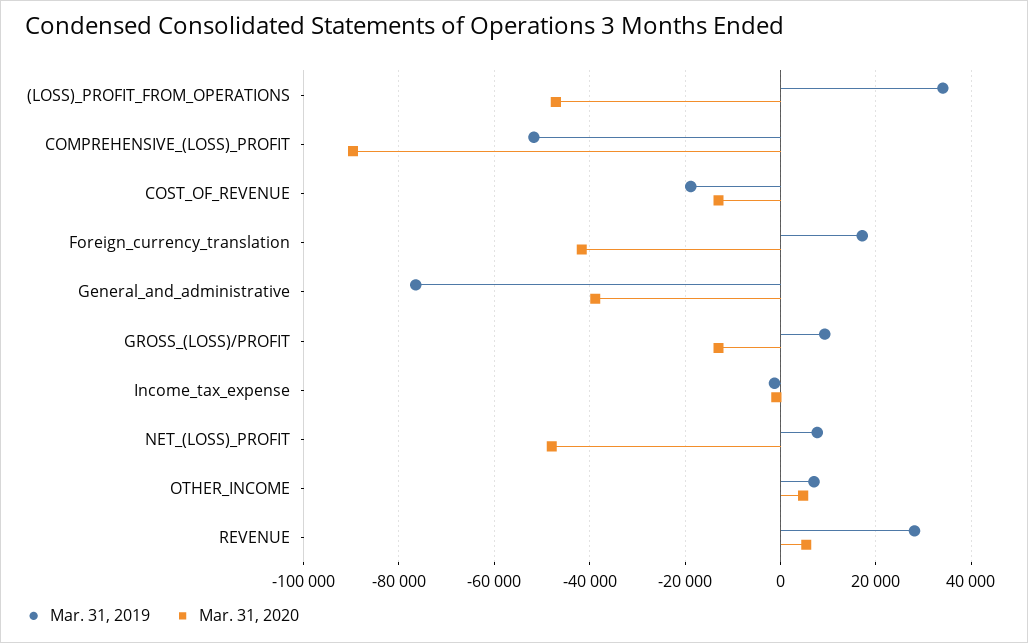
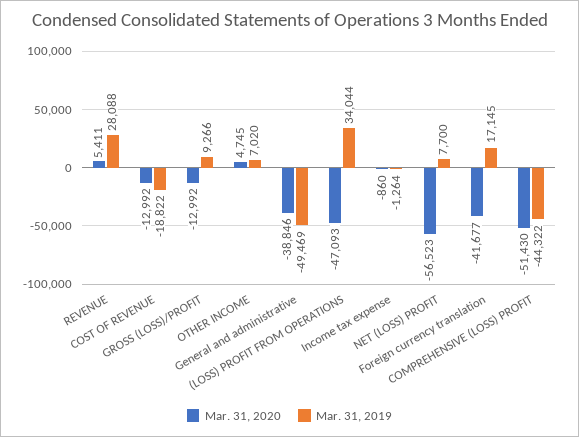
  {
    "Mar. 31, 2019": {
      "(LOSS)_PROFIT_FROM_OPERATIONS": 34044,
-     "COMPREHENSIVE_(LOSS)_PROFIT": -52000,
+     "COMPREHENSIVE_(LOSS)_PROFIT": -44322,
      "COST_OF_REVENUE": -18822,
      "Foreign_currency_translation": 17145,
-     "General_and_administrative": -76000,
+     "General_and_administrative": -49469,
      "GROSS_(LOSS)/PROFIT": 9266,
      "Income_tax_expense": -1264,
      "NET_(LOSS)_PROFIT": 7700,
      "OTHER_INCOME": 7020,
      "REVENUE": 28088
    },
    "Mar. 31, 2020": {
      "(LOSS)_PROFIT_FROM_OPERATIONS": -47093,
-     "COMPREHENSIVE_(LOSS)_PROFIT": -90000,
+     "COMPREHENSIVE_(LOSS)_PROFIT": -51430,
      "COST_OF_REVENUE": -12992,
      "Foreign_currency_translation": -41677,
      "General_and_administrative": -38846,
      "GROSS_(LOSS)/PROFIT": -12992,
      "Income_tax_expense": -860,
-     "NET_(LOSS)_PROFIT": -48000,
+     "NET_(LOSS)_PROFIT": -56523,
      "OTHER_INCOME": 4745,
      "REVENUE": 5411
    }
  }

